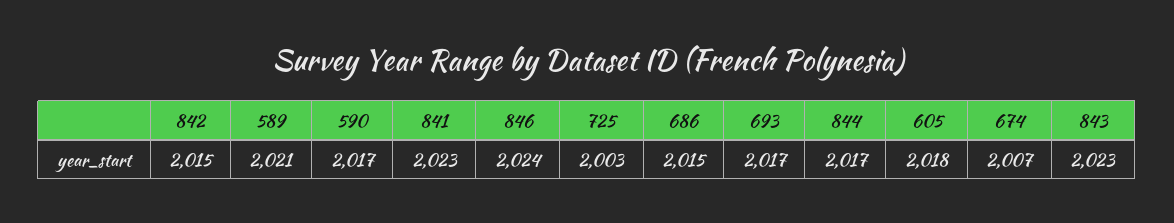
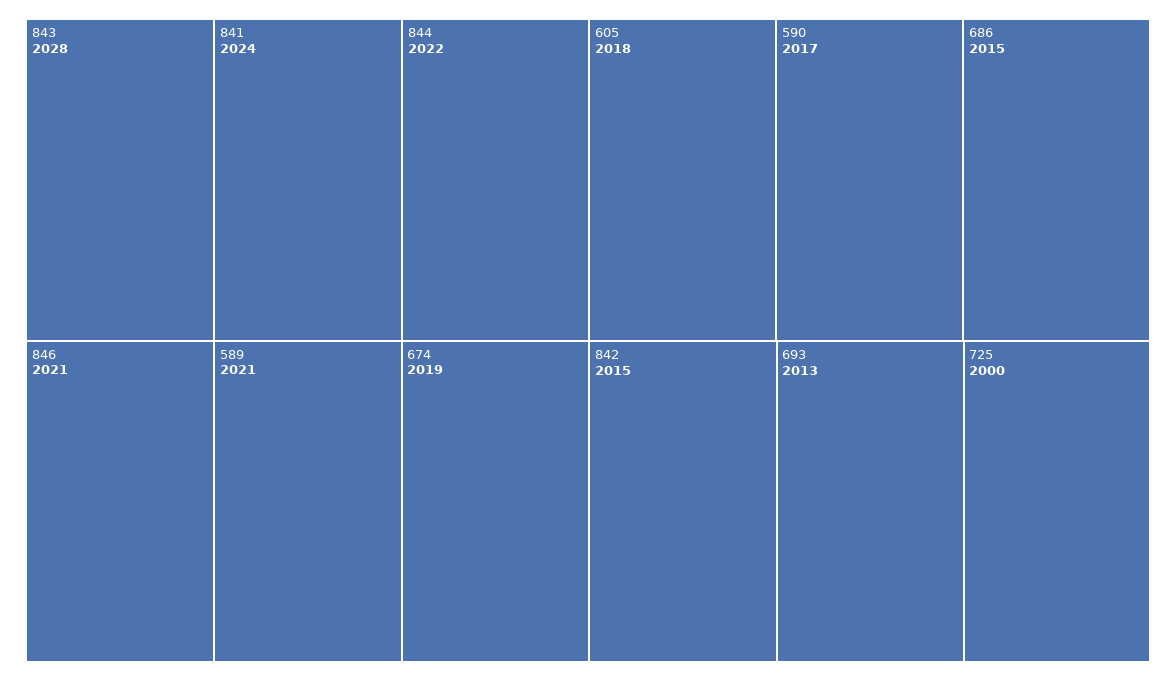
  {
    "842": 2015,
    "589": 2021,
    "590": 2017,
-   "841": 2023,
+   "841": 2024,
-   "846": 2024,
+   "846": 2021,
-   "725": 2003,
+   "725": 2000,
    "686": 2015,
-   "693": 2017,
+   "693": 2013,
-   "844": 2017,
+   "844": 2022,
    "605": 2018,
-   "674": 2007,
+   "674": 2019,
-   "843": 2023
+   "843": 2028
  }

